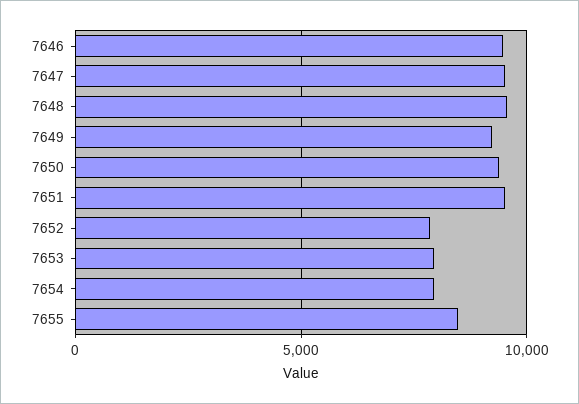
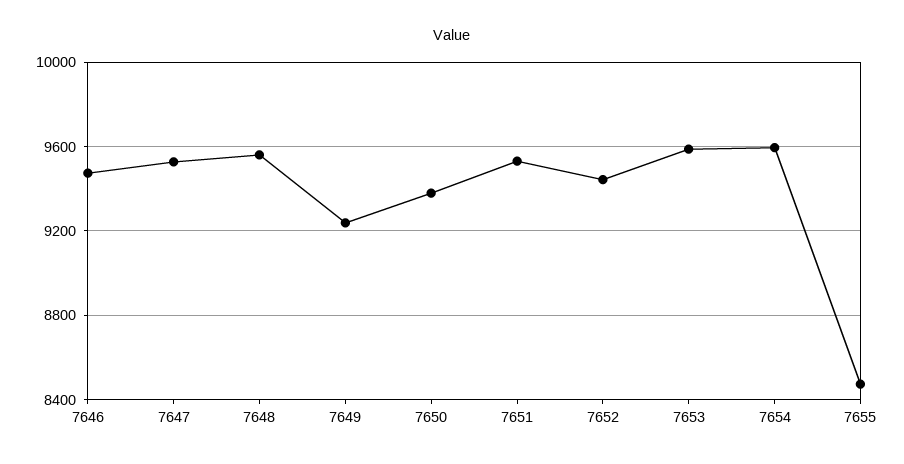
  {
    "7646": 9450,
    "7647": 9550,
    "7648": 9550,
    "7649": 9250,
    "7650": 9400,
    "7651": 9550,
-   "7652": 8000,
+   "7652": 9450,
-   "7653": 8000,
+   "7653": 9600,
-   "7654": 8000,
+   "7654": 9600,
    "7655": 8450
  }

